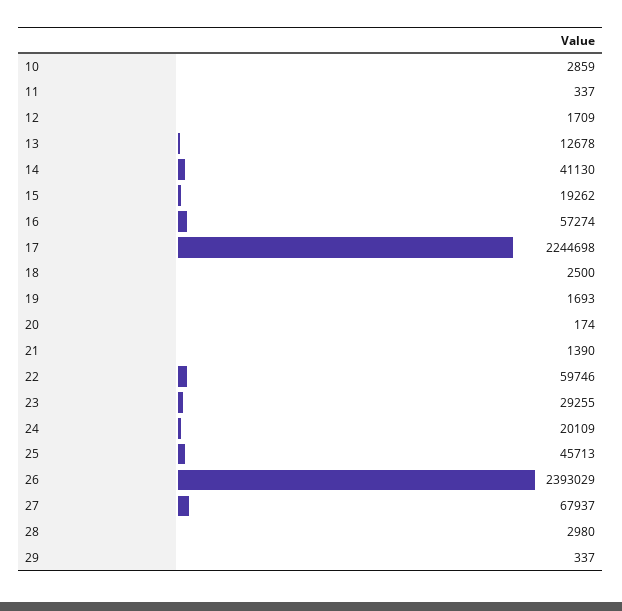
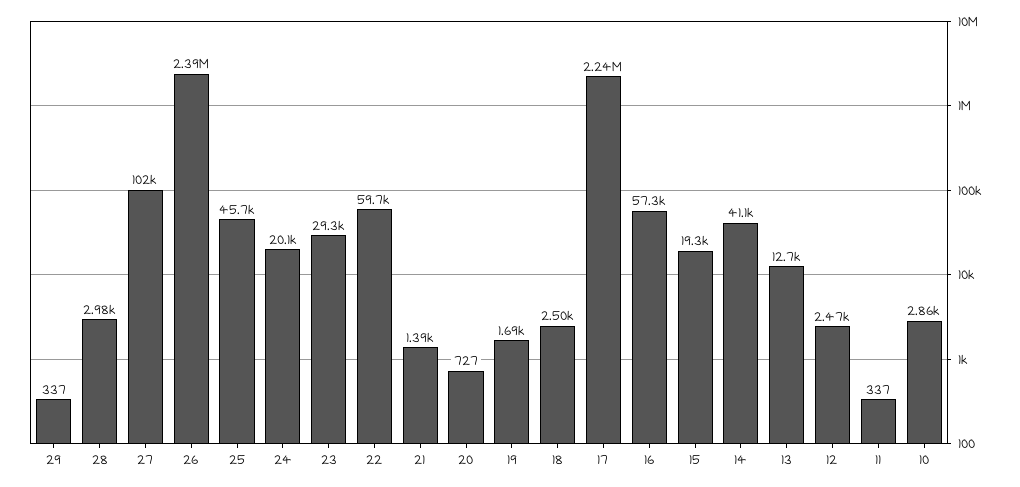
  {
    "10": 2859,
    "11": 337,
-   "12": 1709,
+   "12": 2470,
    "13": 12678,
    "14": 41130,
    "15": 19262,
    "16": 57274,
    "17": 2244698,
    "18": 2500,
    "19": 1693,
-   "20": 174,
+   "20": 727,
    "21": 1390,
    "22": 59746,
    "23": 29255,
    "24": 20109,
    "25": 45713,
    "26": 2393029,
-   "27": 67937,
+   "27": 102000,
    "28": 2980,
    "29": 337
  }

